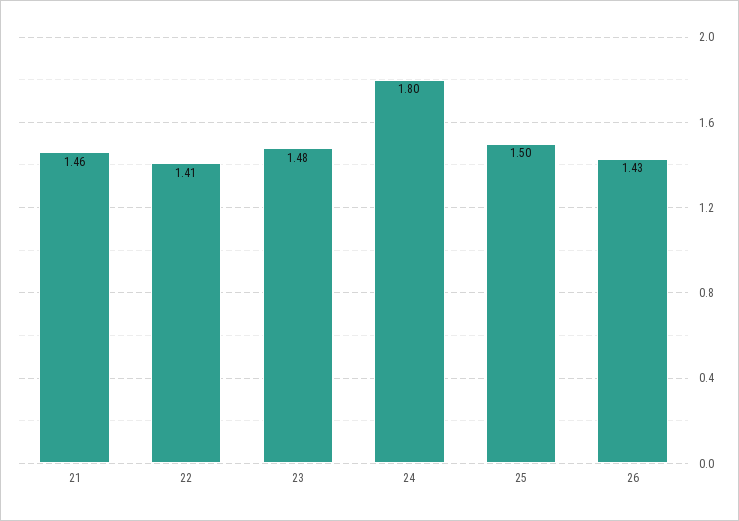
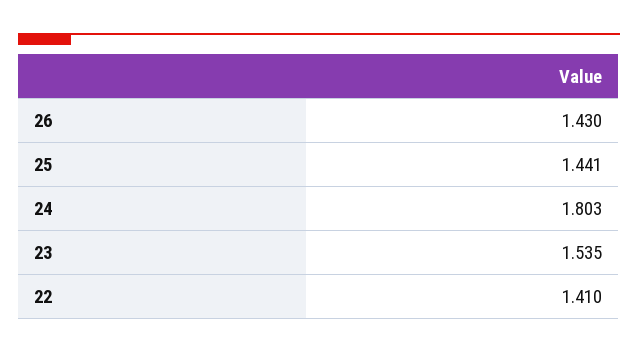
  {
-   "21": 1.46,
    "22": 1.41,
-   "23": 1.48,
+   "23": 1.535,
    "24": 1.803,
-   "25": 1.5,
+   "25": 1.441,
    "26": 1.43
  }

